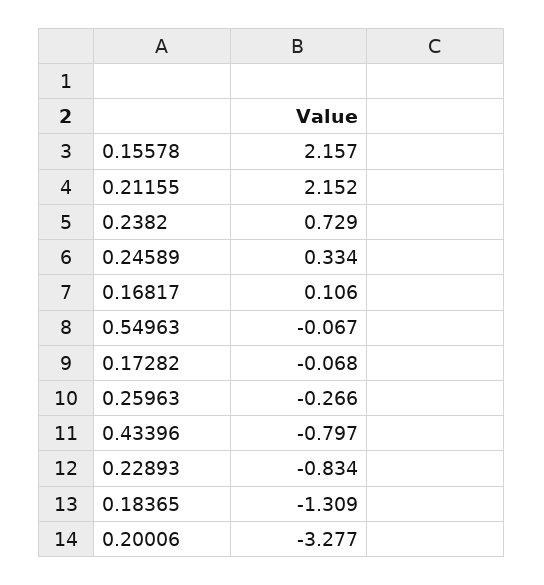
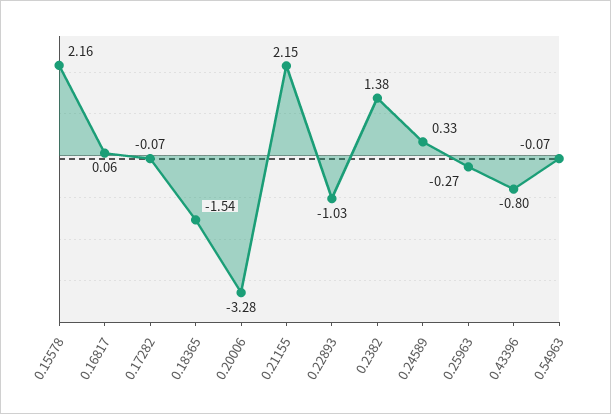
  {
    "0.15578": 2.157,
    "0.21155": 2.152,
-   "0.2382": 0.729,
+   "0.2382": 1.38,
    "0.24589": 0.334,
-   "0.16817": 0.106,
+   "0.16817": 0.06,
    "0.54963": -0.067,
    "0.17282": -0.068,
    "0.25963": -0.266,
    "0.43396": -0.797,
-   "0.22893": -0.834,
+   "0.22893": -1.03,
-   "0.18365": -1.309,
+   "0.18365": -1.54,
    "0.20006": -3.277
  }

